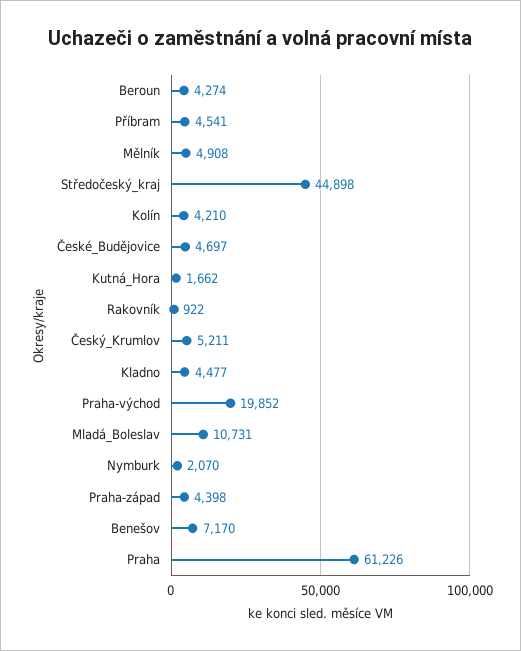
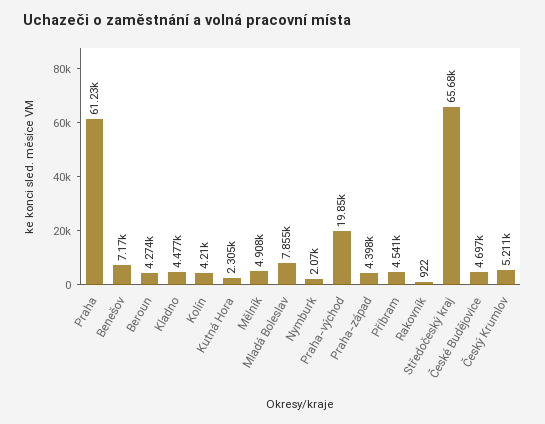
  {
    "Beroun": 4274,
    "Příbram": 4541,
    "Mělník": 4908,
-   "Středočeský_kraj": 44898,
+   "Středočeský_kraj": 65680,
    "Kolín": 4210,
    "České_Budějovice": 4697,
-   "Kutná_Hora": 1662,
+   "Kutná_Hora": 2305,
    "Rakovník": 922,
    "Český_Krumlov": 5211,
    "Kladno": 4477,
    "Praha-východ": 19852,
-   "Mladá_Boleslav": 10731,
+   "Mladá_Boleslav": 7855,
    "Nymburk": 2070,
    "Praha-západ": 4398,
    "Benešov": 7170,
    "Praha": 61226
  }

